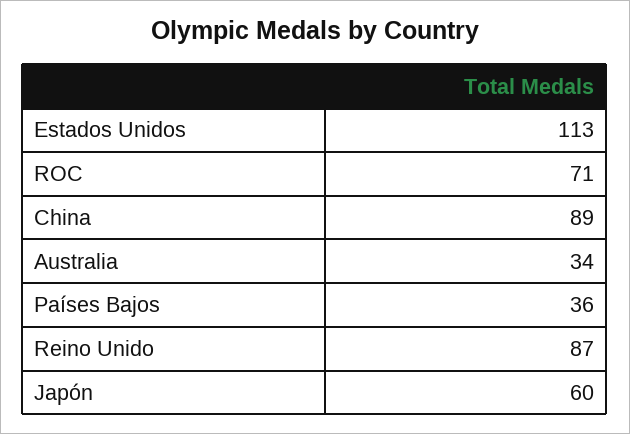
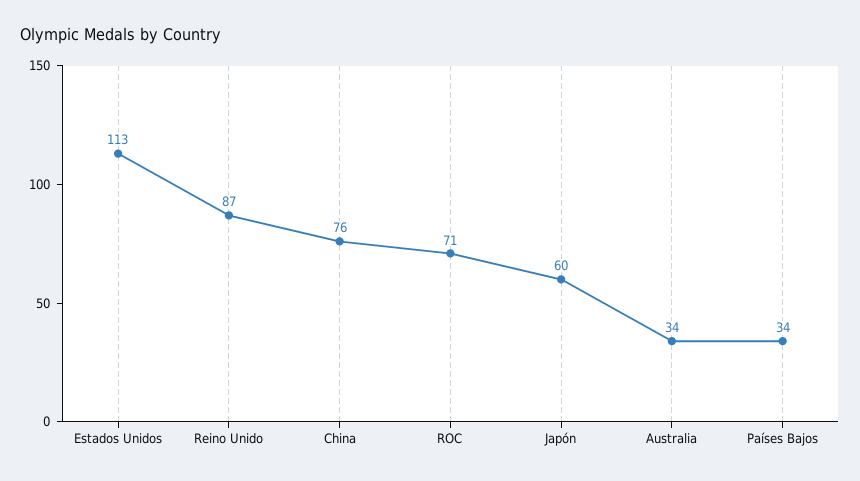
  {
    "Estados Unidos": 113,
    "ROC": 71,
-   "China": 89,
+   "China": 76,
    "Australia": 34,
-   "Países Bajos": 36,
+   "Países Bajos": 34,
    "Reino Unido": 87,
    "Japón": 60
  }

